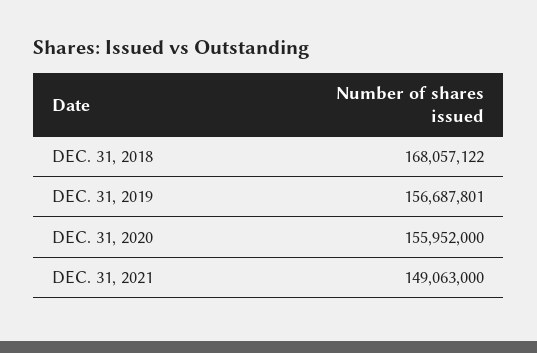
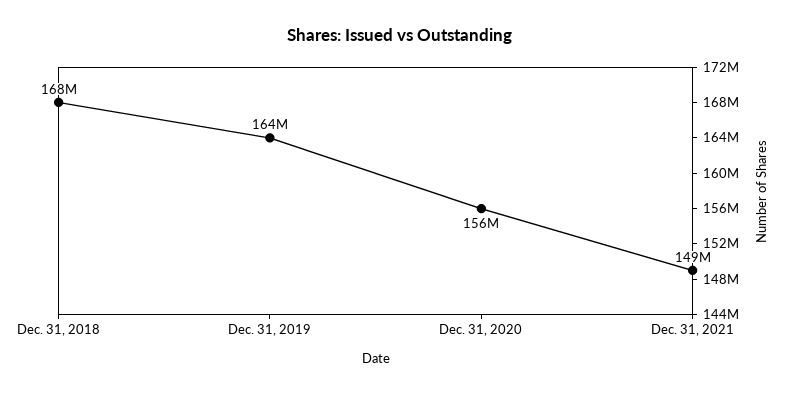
  {
    "DEC. 31, 2018": 168057122,
-   "DEC. 31, 2019": 156687801,
+   "DEC. 31, 2019": 164000000,
    "DEC. 31, 2020": 155952000,
    "DEC. 31, 2021": 149063000
  }

